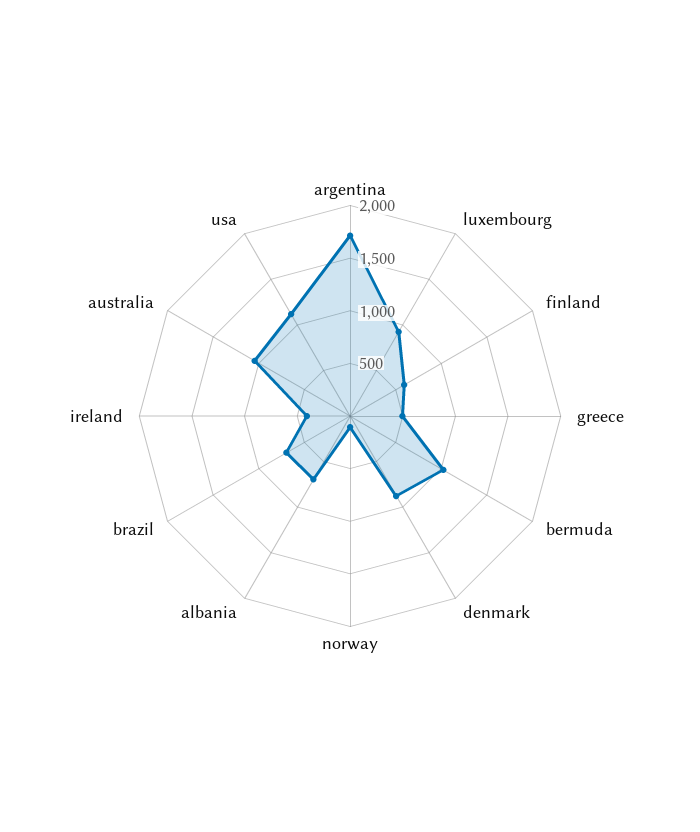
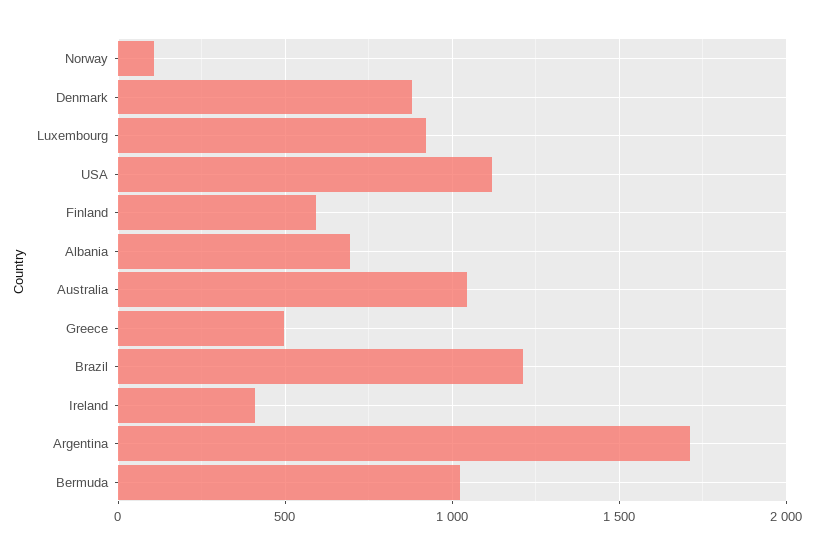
  {
    "argentina": 1700,
    "luxembourg": 900,
    "finland": 600,
    "greece": 500,
    "bermuda": 1000,
    "denmark": 900,
    "norway": 100,
    "albania": 700,
-   "brazil": 700,
+   "brazil": 1200,
    "ireland": 400,
    "australia": 1050,
    "usa": 1100
  }

